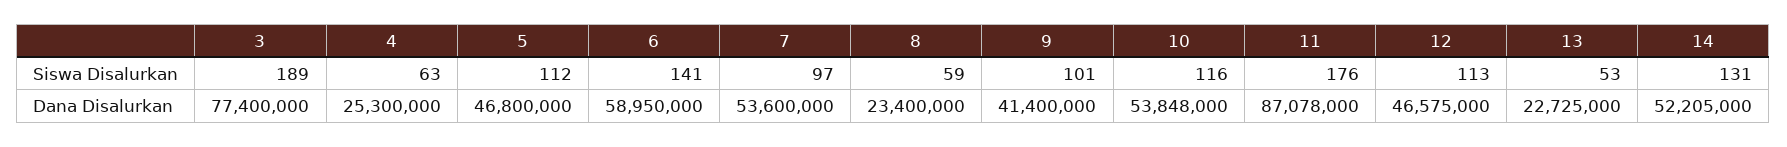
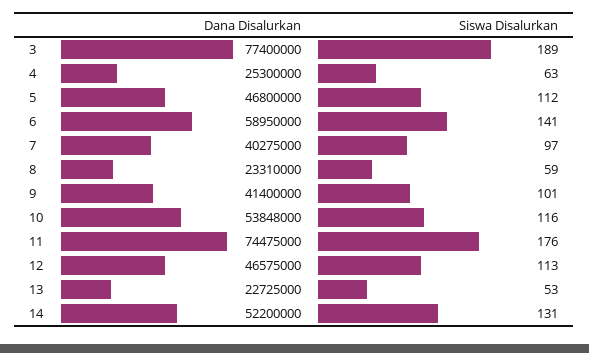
  {
    "3": {
      "Siswa Disalurkan": 189,
      "Dana Disalurkan": 77400000
    },
    "4": {
      "Siswa Disalurkan": 63,
      "Dana Disalurkan": 25300000
    },
    "5": {
      "Siswa Disalurkan": 112,
      "Dana Disalurkan": 46800000
    },
    "6": {
      "Siswa Disalurkan": 141,
      "Dana Disalurkan": 58950000
    },
    "7": {
      "Siswa Disalurkan": 97,
-     "Dana Disalurkan": 53600000
+     "Dana Disalurkan": 40275000
    },
    "8": {
      "Siswa Disalurkan": 59,
-     "Dana Disalurkan": 23400000
+     "Dana Disalurkan": 23310000
    },
    "9": {
      "Siswa Disalurkan": 101,
      "Dana Disalurkan": 41400000
    },
    "10": {
      "Siswa Disalurkan": 116,
      "Dana Disalurkan": 53848000
    },
    "11": {
      "Siswa Disalurkan": 176,
-     "Dana Disalurkan": 87078000
+     "Dana Disalurkan": 74475000
    },
    "12": {
      "Siswa Disalurkan": 113,
      "Dana Disalurkan": 46575000
    },
    "13": {
      "Siswa Disalurkan": 53,
      "Dana Disalurkan": 22725000
    },
    "14": {
      "Siswa Disalurkan": 131,
-     "Dana Disalurkan": 52205000
+     "Dana Disalurkan": 52200000
    }
  }

